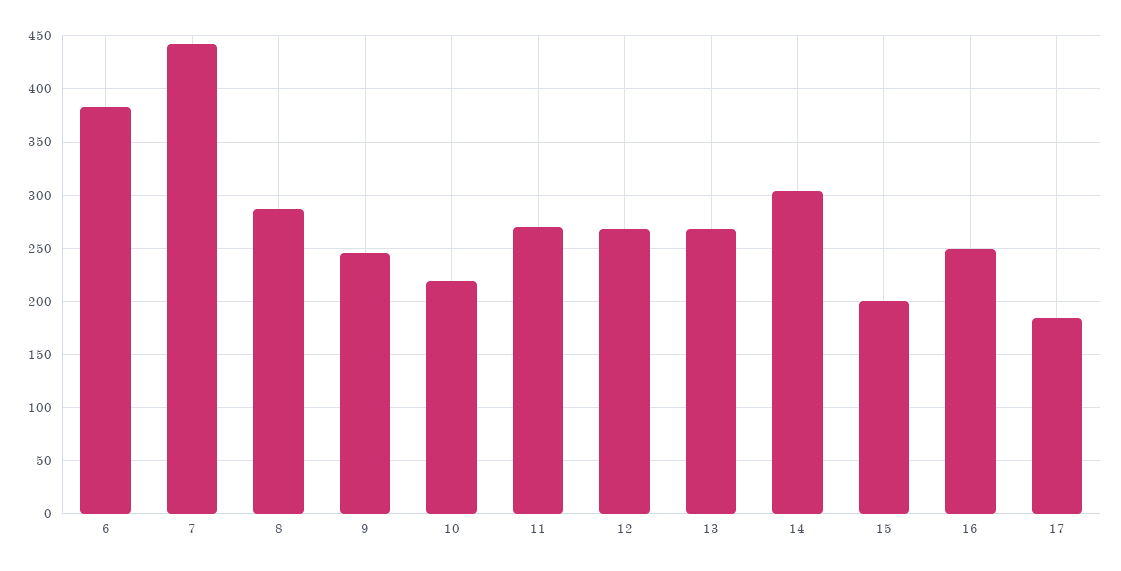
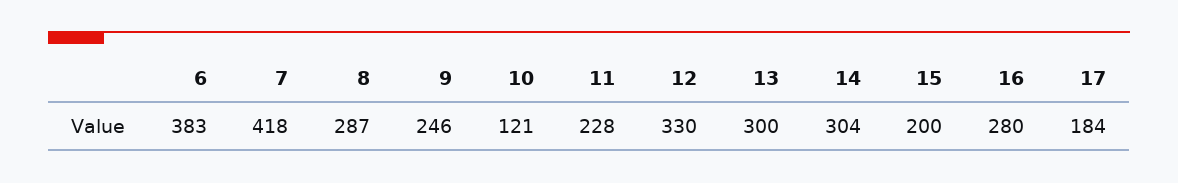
  {
    "6": 383,
-   "7": 440,
+   "7": 418,
    "8": 287,
    "9": 246,
-   "10": 220,
+   "10": 121,
-   "11": 270,
+   "11": 228,
-   "12": 270,
+   "12": 330,
-   "13": 270,
+   "13": 300,
    "14": 304,
    "15": 200,
-   "16": 250,
+   "16": 280,
    "17": 184
  }

